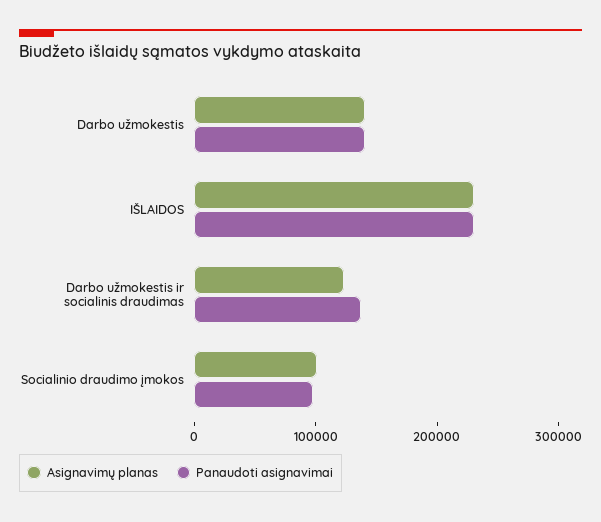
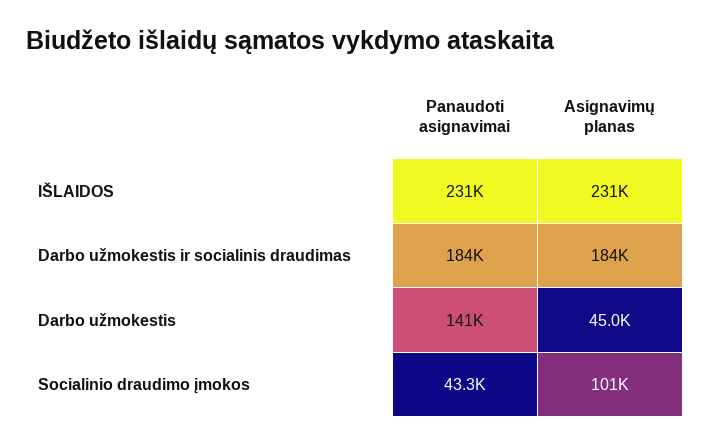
  {
    "Asignavimų planas": {
-     "Darbo užmokestis": 140000,
+     "Darbo užmokestis": 45000,
      "IŠLAIDOS": 231000,
-     "Darbo užmokestis ir socialinis draudimas": 120000,
+     "Darbo užmokestis ir socialinis draudimas": 184000,
      "Socialinio draudimo įmokos": 101000
    },
    "Panaudoti asignavimai": {
      "Darbo užmokestis": 141000,
      "IŠLAIDOS": 231000,
-     "Darbo užmokestis ir socialinis draudimas": 140000,
+     "Darbo užmokestis ir socialinis draudimas": 184000,
-     "Socialinio draudimo įmokos": 100000
+     "Socialinio draudimo įmokos": 43300
    }
  }

